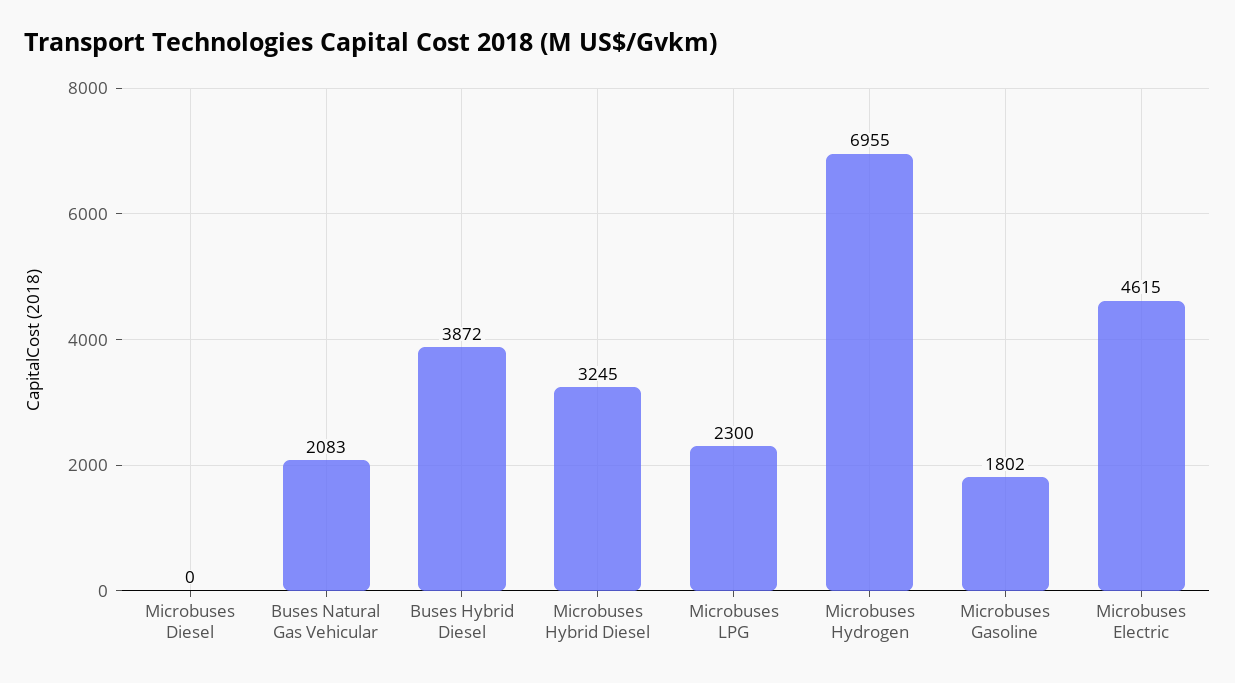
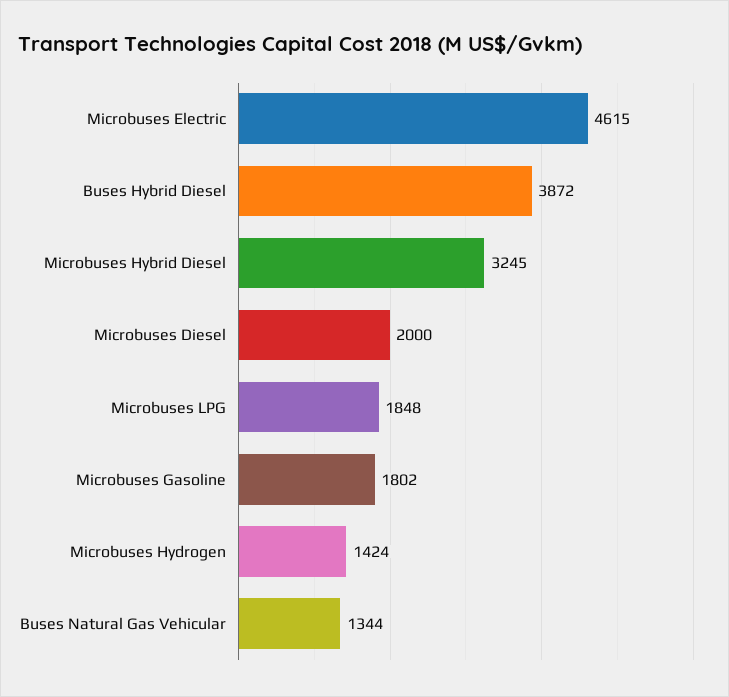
  {
-   "Microbuses Diesel": 0,
+   "Microbuses Diesel": 2000,
-   "Buses Natural Gas Vehicular": 2083,
+   "Buses Natural Gas Vehicular": 1344,
    "Buses Hybrid Diesel": 3872,
    "Microbuses Hybrid Diesel": 3245,
-   "Microbuses LPG": 2300,
+   "Microbuses LPG": 1848,
-   "Microbuses Hydrogen": 6955,
+   "Microbuses Hydrogen": 1424,
    "Microbuses Gasoline": 1802,
    "Microbuses Electric": 4615
  }

